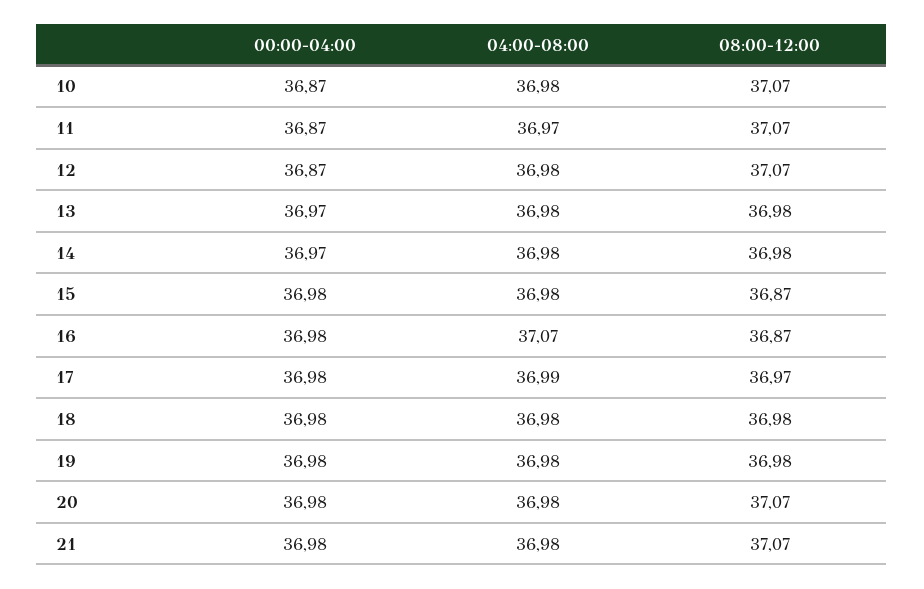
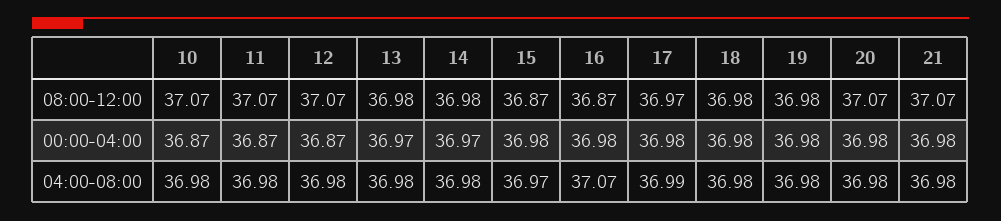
  {
    "00:00-04:00": {
      "10": 36.87,
      "11": 36.87,
      "12": 36.87,
      "13": 36.97,
      "14": 36.97,
      "15": 36.98,
      "16": 36.98,
      "17": 36.98,
      "18": 36.98,
      "19": 36.98,
      "20": 36.98,
      "21": 36.98
    },
    "04:00-08:00": {
      "10": 36.98,
-     "11": 36.97,
+     "11": 36.98,
      "12": 36.98,
      "13": 36.98,
      "14": 36.98,
-     "15": 36.98,
+     "15": 36.97,
      "16": 37.07,
      "17": 36.99,
      "18": 36.98,
      "19": 36.98,
      "20": 36.98,
      "21": 36.98
    },
    "08:00-12:00": {
      "10": 37.07,
      "11": 37.07,
      "12": 37.07,
      "13": 36.98,
      "14": 36.98,
      "15": 36.87,
      "16": 36.87,
      "17": 36.97,
      "18": 36.98,
      "19": 36.98,
      "20": 37.07,
      "21": 37.07
    }
  }

